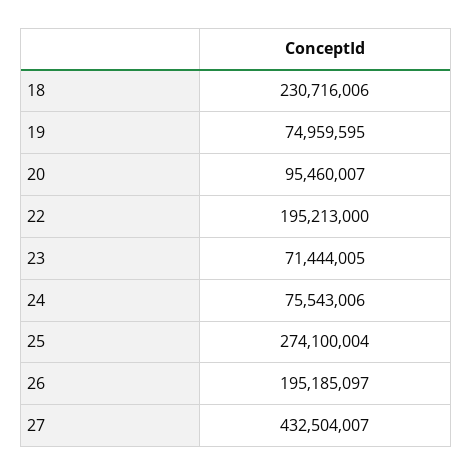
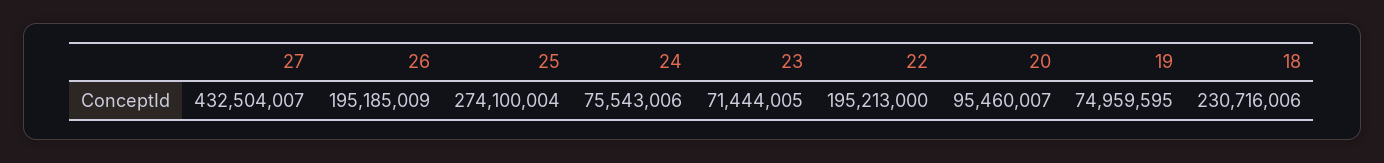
  {
    "18": 230716006,
    "19": 74959595,
    "20": 95460007,
    "22": 195213000,
    "23": 71444005,
    "24": 75543006,
    "25": 274100004,
-   "26": 195185097,
+   "26": 195185009,
    "27": 432504007
  }

